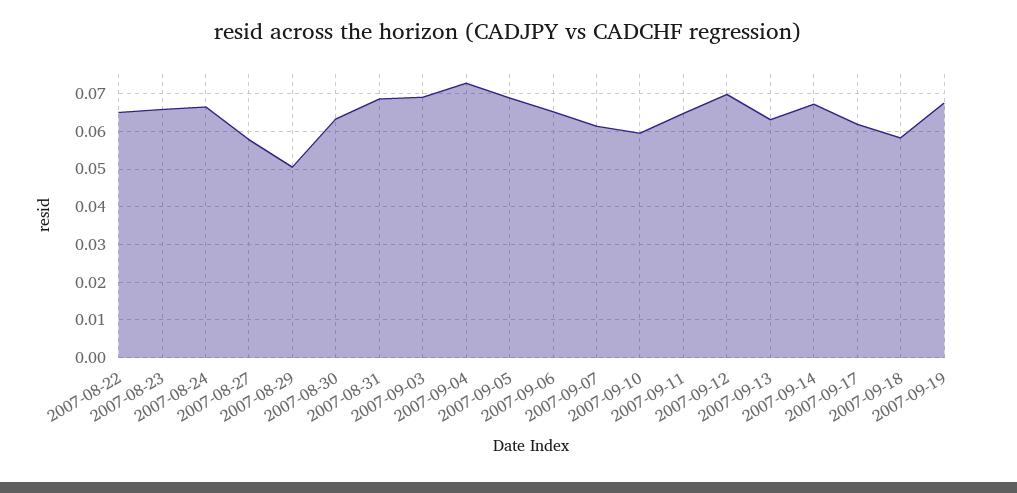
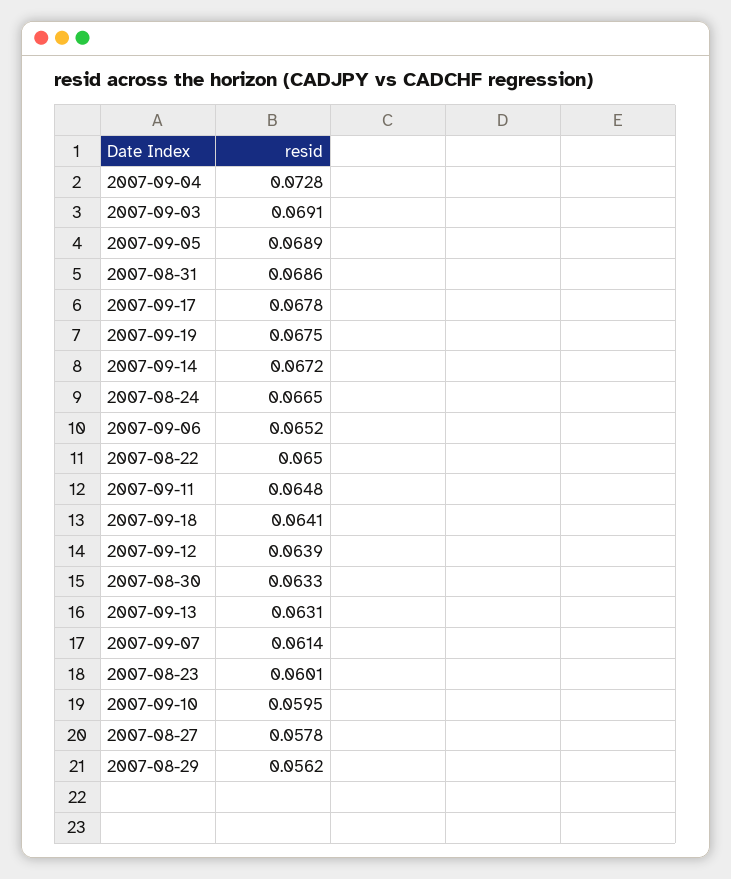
  {
    "2007-08-22": 0.065,
-   "2007-08-23": 0.066,
+   "2007-08-23": 0.0601,
    "2007-08-24": 0.0665,
    "2007-08-27": 0.0578,
-   "2007-08-29": 0.05,
+   "2007-08-29": 0.0562,
    "2007-08-30": 0.0633,
    "2007-08-31": 0.0686,
    "2007-09-03": 0.0691,
    "2007-09-04": 0.0728,
    "2007-09-05": 0.0689,
    "2007-09-06": 0.0652,
    "2007-09-07": 0.0614,
    "2007-09-10": 0.0595,
    "2007-09-11": 0.0648,
-   "2007-09-12": 0.07,
+   "2007-09-12": 0.0639,
    "2007-09-13": 0.0631,
    "2007-09-14": 0.0672,
-   "2007-09-17": 0.062,
+   "2007-09-17": 0.0678,
-   "2007-09-18": 0.058,
+   "2007-09-18": 0.0641,
    "2007-09-19": 0.0675
  }

